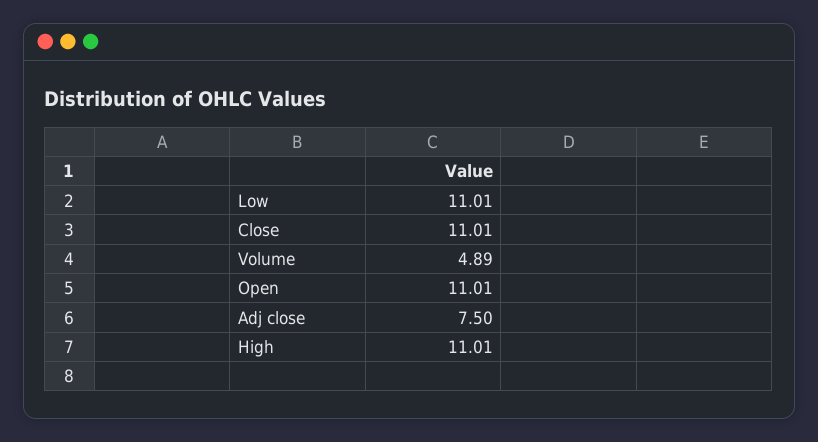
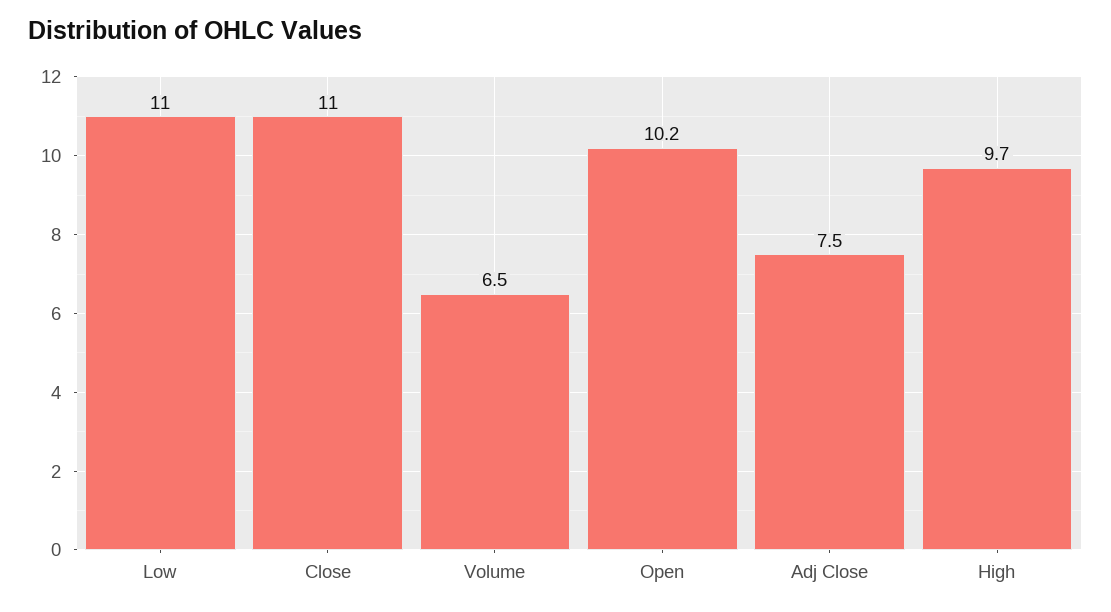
  {
    "Low": 11.01,
    "Close": 11.01,
-   "Volume": 4.89,
+   "Volume": 6.5,
-   "Open": 11.01,
+   "Open": 10.2,
    "Adj close": 7.5,
-   "High": 11.01
+   "High": 9.7
  }

